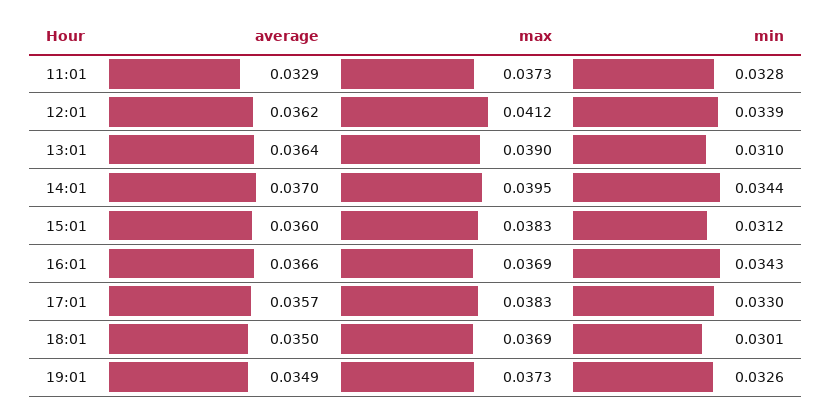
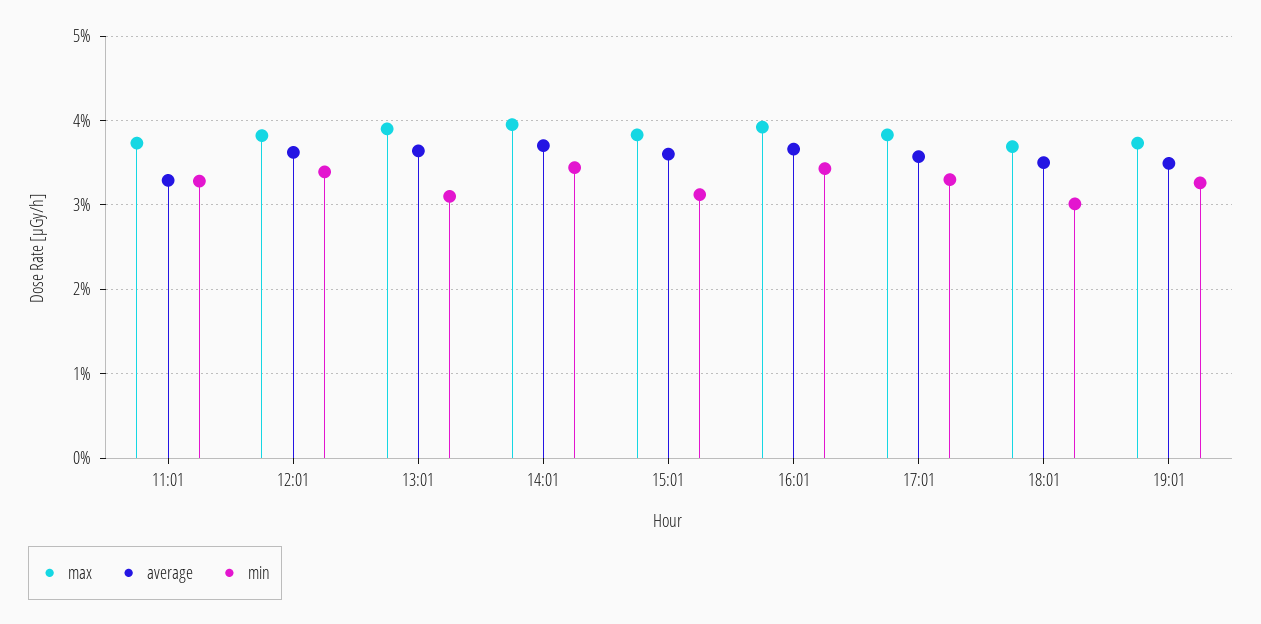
  {
    "average": {
      "11:01": 0.0329,
      "12:01": 0.0362,
      "13:01": 0.0364,
      "14:01": 0.037,
      "15:01": 0.036,
      "16:01": 0.0366,
      "17:01": 0.0357,
      "18:01": 0.035,
      "19:01": 0.0349
    },
    "max": {
      "11:01": 0.0373,
-     "12:01": 0.0412,
+     "12:01": 0.038,
      "13:01": 0.039,
      "14:01": 0.0395,
      "15:01": 0.0383,
-     "16:01": 0.0369,
+     "16:01": 0.039,
      "17:01": 0.0383,
      "18:01": 0.0369,
      "19:01": 0.0373
    },
    "min": {
      "11:01": 0.0328,
      "12:01": 0.0339,
      "13:01": 0.031,
      "14:01": 0.0344,
      "15:01": 0.0312,
      "16:01": 0.0343,
      "17:01": 0.033,
      "18:01": 0.0301,
      "19:01": 0.0326
    }
  }

